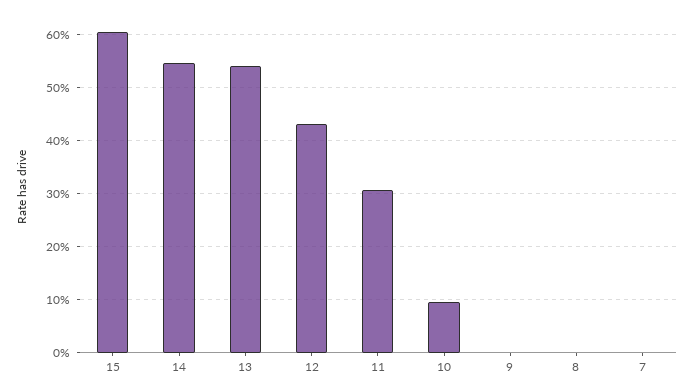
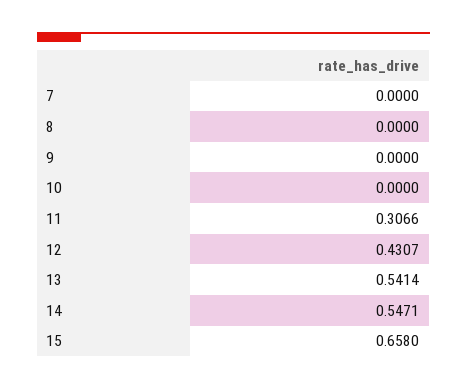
  {
-   "15": 0.6,
+   "15": 0.658,
    "14": 0.5471,
    "13": 0.5414,
    "12": 0.4307,
    "11": 0.3066,
-   "10": 0.1,
+   "10": 0,
    "9": 0,
    "8": 0,
    "7": 0
  }

